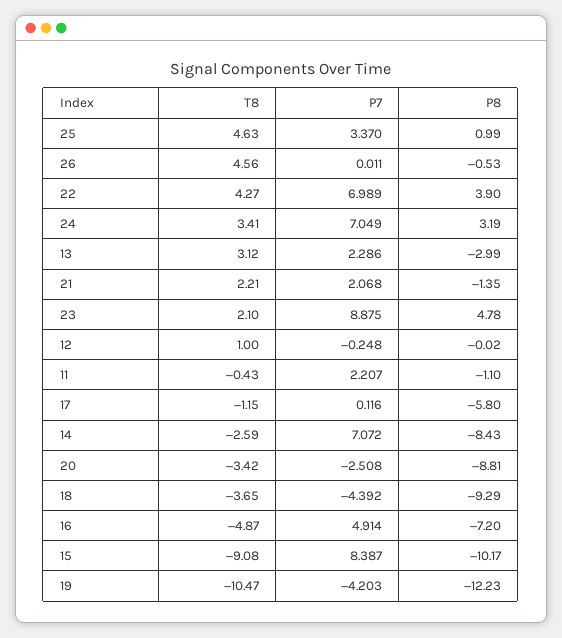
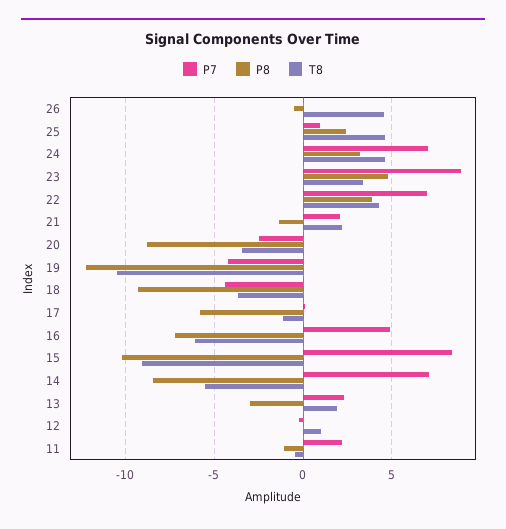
  {
    "T8": {
      "25": 4.63,
      "26": 4.56,
      "22": 4.27,
-     "24": 3.41,
+     "24": 4.5,
-     "13": 3.12,
+     "13": 2,
      "21": 2.21,
-     "23": 2.1,
+     "23": 3.5,
      "12": 1,
      "11": -0.43,
      "17": -1.15,
-     "14": -2.59,
+     "14": -5.5,
      "20": -3.42,
      "18": -3.65,
-     "16": -4.87,
+     "16": -6,
      "15": -9.08,
      "19": -10.47
    },
    "P7": {
-     "25": 3.37,
+     "25": 1,
      "26": 0.011,
      "22": 6.989,
      "24": 7.049,
      "13": 2.286,
      "21": 2.068,
      "23": 8.875,
      "12": -0.248,
      "11": 2.207,
      "17": 0.116,
      "14": 7.072,
      "20": -2.508,
      "18": -4.392,
      "16": 4.914,
      "15": 8.387,
      "19": -4.203
    },
    "P8": {
-     "25": 0.99,
+     "25": 2.5,
      "26": -0.53,
      "22": 3.9,
      "24": 3.19,
      "13": -2.99,
      "21": -1.35,
      "23": 4.78,
      "12": -0.02,
      "11": -1.1,
      "17": -5.8,
      "14": -8.43,
      "20": -8.81,
      "18": -9.29,
      "16": -7.2,
      "15": -10.17,
      "19": -12.23
    }
  }

